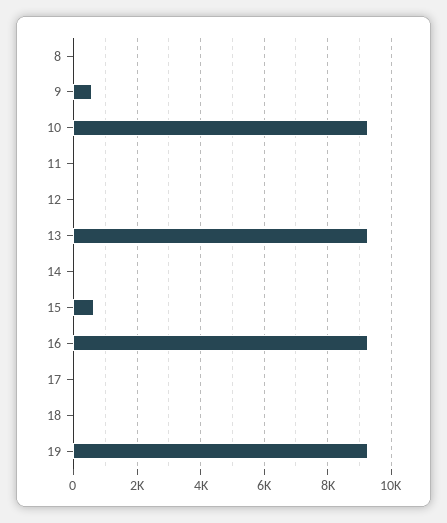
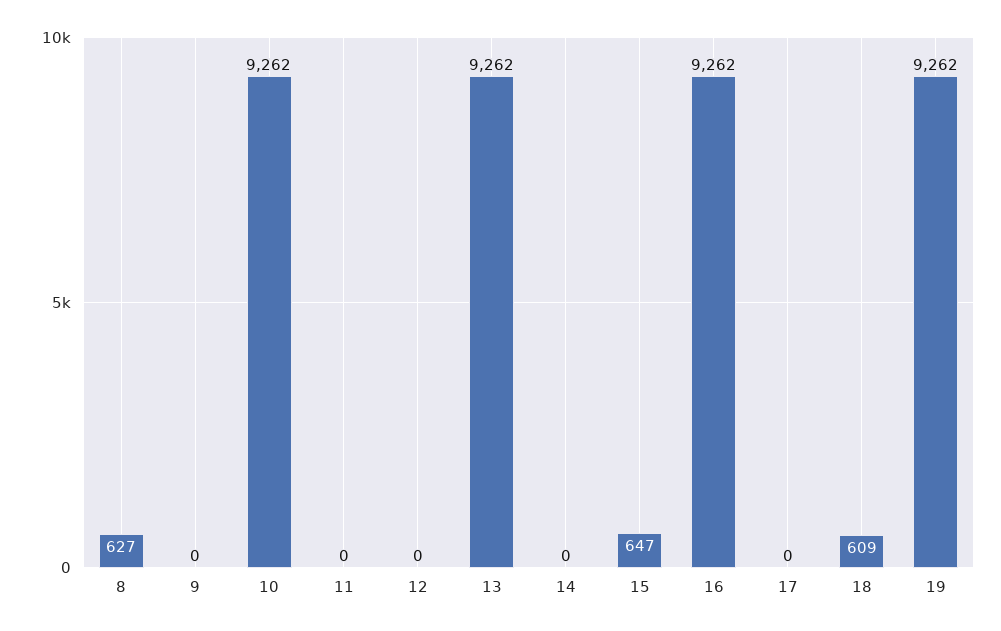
  {
-   "8": 0,
+   "8": 627,
-   "9": 600,
+   "9": 0,
    "10": 9262,
    "11": 0,
    "12": 0,
    "13": 9262,
    "14": 0,
    "15": 647,
    "16": 9262,
    "17": 0,
-   "18": 0,
+   "18": 609,
    "19": 9262
  }

